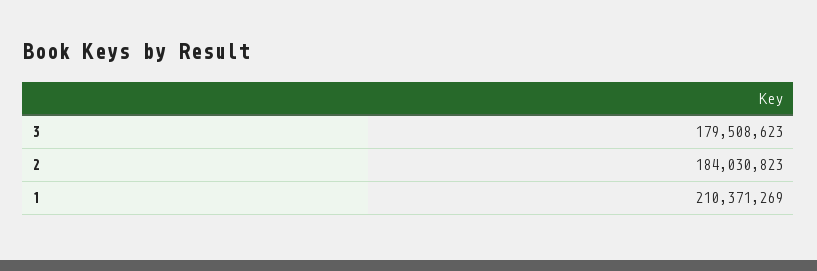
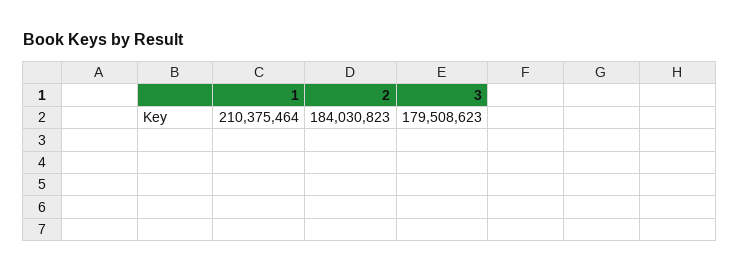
  {
    "3": 179508623,
    "2": 184030823,
-   "1": 210371269
+   "1": 210375464
  }

